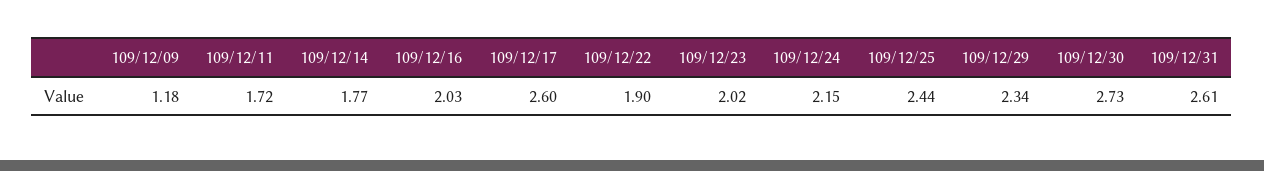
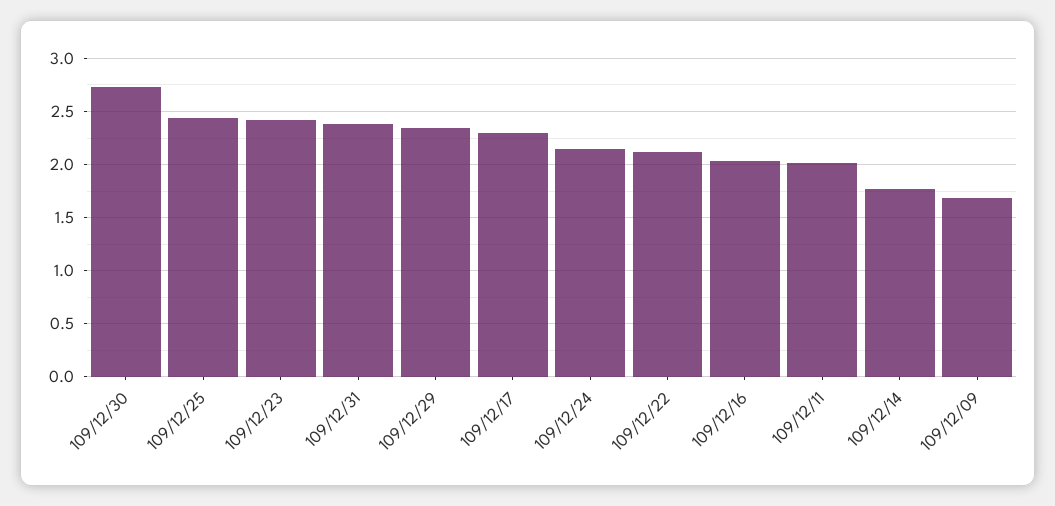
  {
-   "109/12/09": 1.18,
+   "109/12/09": 1.7,
-   "109/12/11": 1.72,
+   "109/12/11": 2,
    "109/12/14": 1.77,
    "109/12/16": 2.03,
-   "109/12/17": 2.6,
+   "109/12/17": 2.3,
-   "109/12/22": 1.9,
+   "109/12/22": 2.1,
-   "109/12/23": 2.02,
+   "109/12/23": 2.4,
    "109/12/24": 2.15,
    "109/12/25": 2.44,
    "109/12/29": 2.34,
    "109/12/30": 2.73,
-   "109/12/31": 2.61
+   "109/12/31": 2.4
  }

